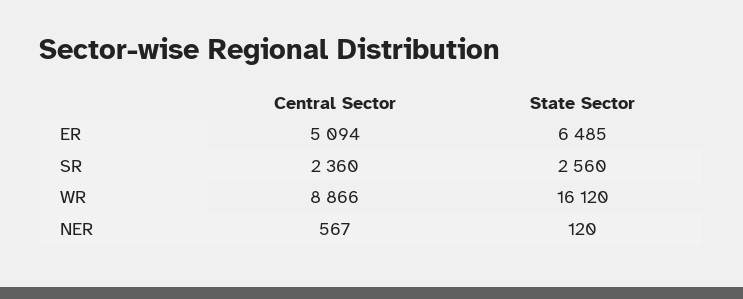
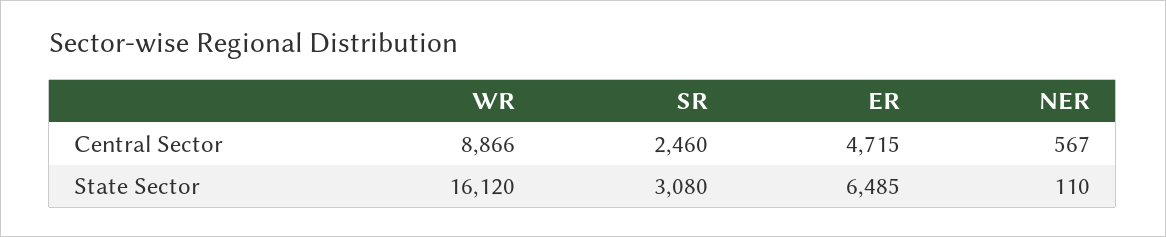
  {
    "Central Sector": {
-     "ER": 5094,
+     "ER": 4715,
-     "SR": 2360,
+     "SR": 2460,
      "WR": 8866,
      "NER": 567
    },
    "State Sector": {
      "ER": 6485,
-     "SR": 2560,
+     "SR": 3080,
      "WR": 16120,
-     "NER": 120
+     "NER": 110
    }
  }

